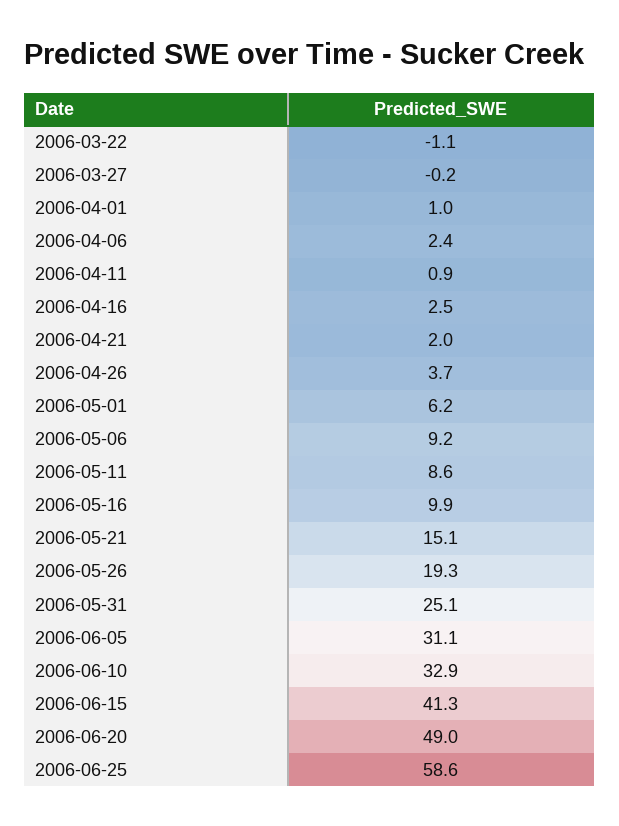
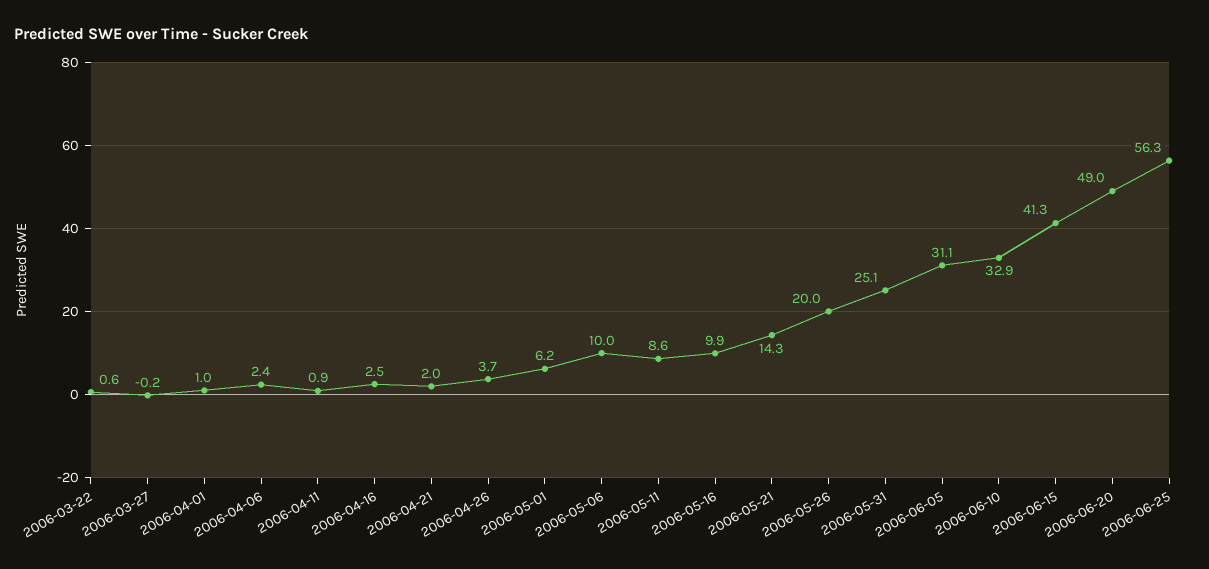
  {
-   "2006-03-22": -1.1,
+   "2006-03-22": 0.6,
    "2006-03-27": -0.2,
    "2006-04-01": 1,
    "2006-04-06": 2.4,
    "2006-04-11": 0.9,
    "2006-04-16": 2.5,
    "2006-04-21": 2,
    "2006-04-26": 3.7,
    "2006-05-01": 6.2,
-   "2006-05-06": 9.2,
+   "2006-05-06": 10,
    "2006-05-11": 8.6,
    "2006-05-16": 9.9,
-   "2006-05-21": 15.1,
+   "2006-05-21": 14.3,
-   "2006-05-26": 19.3,
+   "2006-05-26": 20,
    "2006-05-31": 25.1,
    "2006-06-05": 31.1,
    "2006-06-10": 32.9,
    "2006-06-15": 41.3,
    "2006-06-20": 49,
-   "2006-06-25": 58.6
+   "2006-06-25": 56.3
  }

